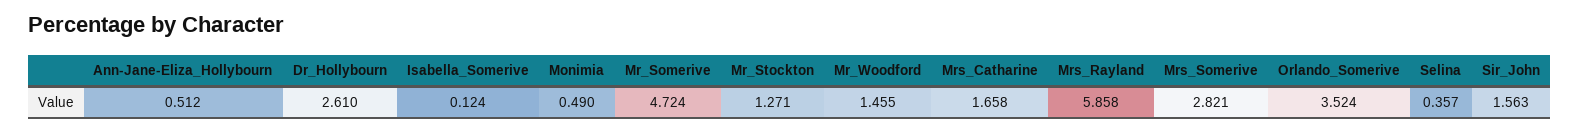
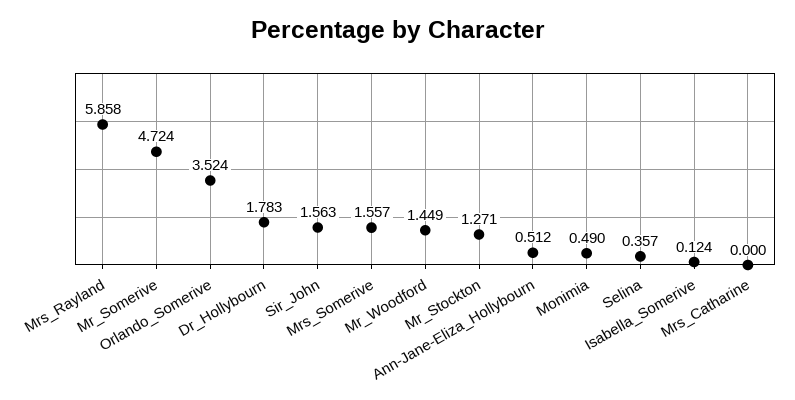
  {
    "Ann-Jane-Eliza_Hollybourn": 0.512,
-   "Dr_Hollybourn": 2.61,
+   "Dr_Hollybourn": 1.783,
    "Isabella_Somerive": 0.124,
    "Monimia": 0.49,
    "Mr_Somerive": 4.724,
    "Mr_Stockton": 1.271,
-   "Mr_Woodford": 1.455,
+   "Mr_Woodford": 1.449,
-   "Mrs_Catharine": 1.658,
+   "Mrs_Catharine": 0,
    "Mrs_Rayland": 5.858,
-   "Mrs_Somerive": 2.821,
+   "Mrs_Somerive": 1.557,
    "Orlando_Somerive": 3.524,
    "Selina": 0.357,
    "Sir_John": 1.563
  }

